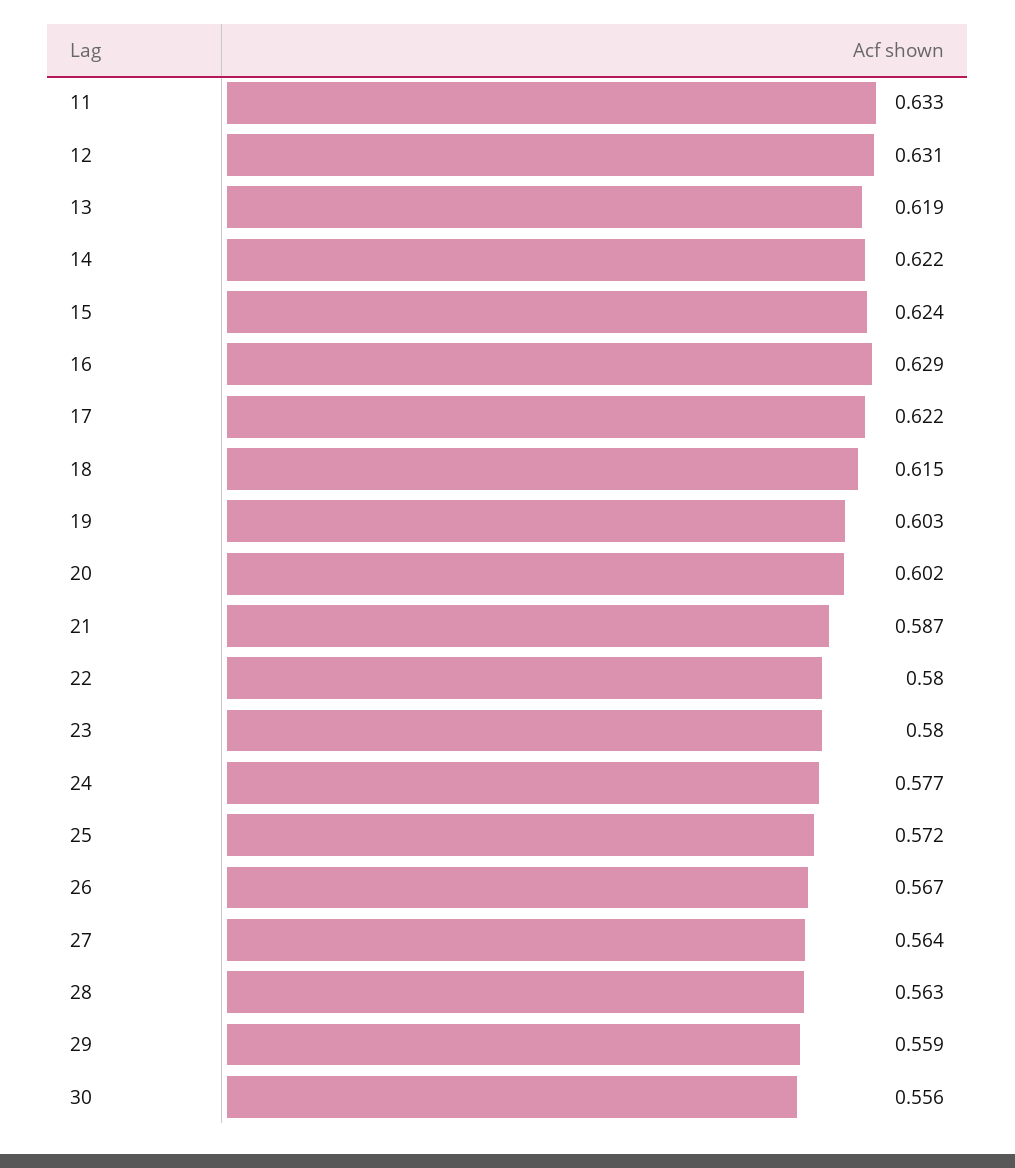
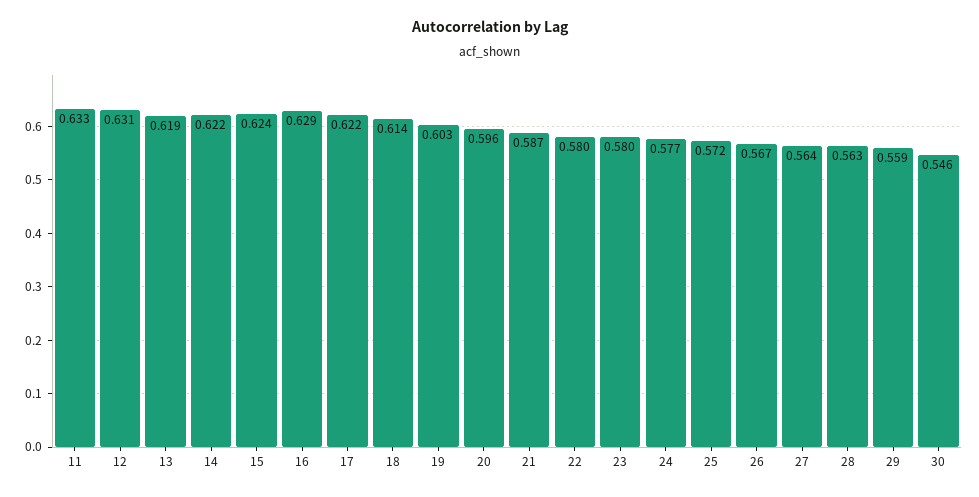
  {
    "11": 0.633,
    "12": 0.631,
    "13": 0.619,
    "14": 0.622,
    "15": 0.624,
    "16": 0.629,
    "17": 0.622,
-   "18": 0.615,
+   "18": 0.614,
    "19": 0.603,
-   "20": 0.602,
+   "20": 0.596,
    "21": 0.587,
    "22": 0.58,
    "23": 0.58,
    "24": 0.577,
    "25": 0.572,
    "26": 0.567,
    "27": 0.564,
    "28": 0.563,
    "29": 0.559,
-   "30": 0.556
+   "30": 0.546
  }

